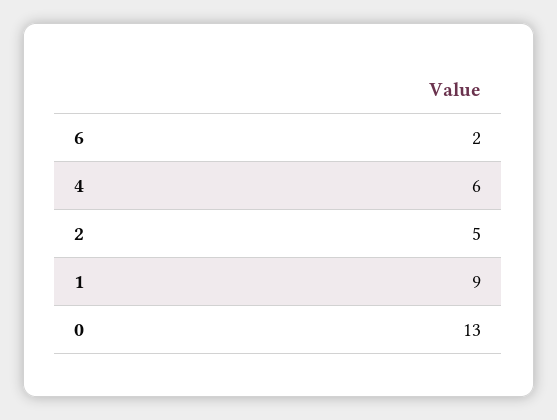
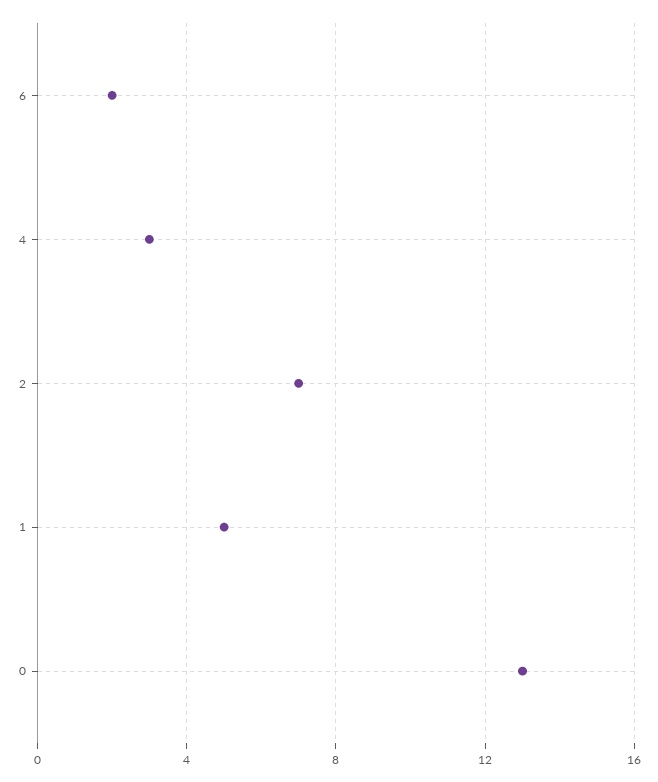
  {
    "6": 2,
-   "4": 6,
+   "4": 3,
-   "2": 5,
+   "2": 7,
-   "1": 9,
+   "1": 5,
    "0": 13
  }

